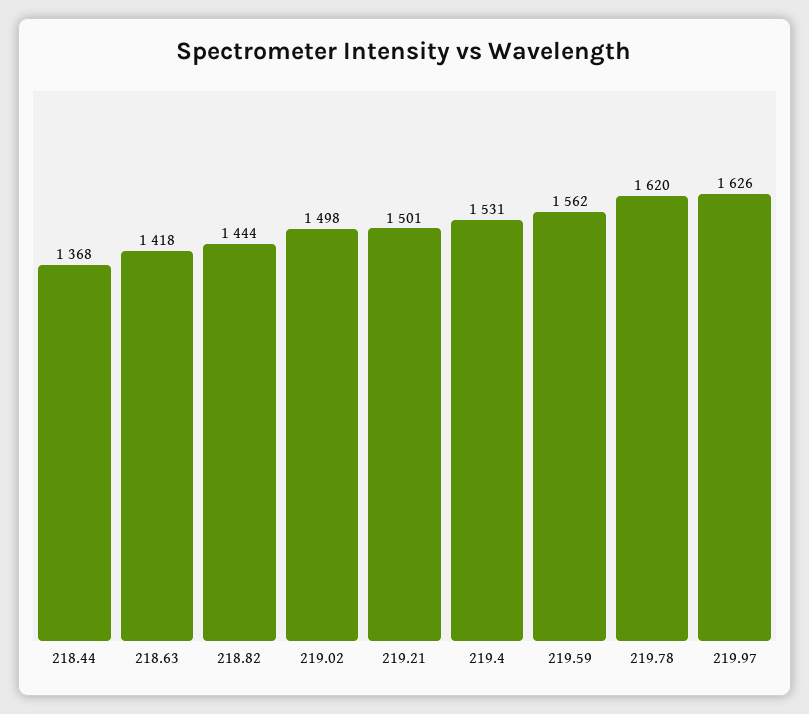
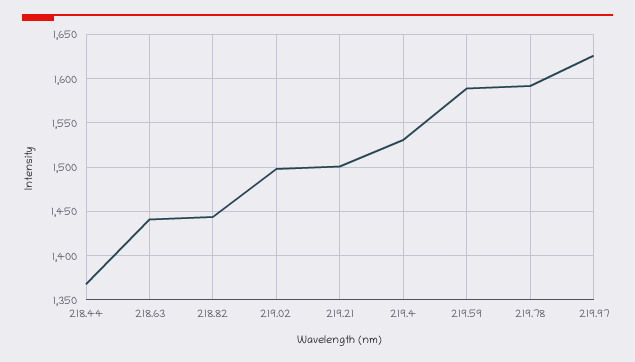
  {
    "218.44": 1368,
-   "218.63": 1418,
+   "218.63": 1440,
    "218.82": 1444,
    "219.02": 1498,
    "219.21": 1501,
    "219.4": 1531,
-   "219.59": 1562,
+   "219.59": 1590,
-   "219.78": 1620,
+   "219.78": 1590,
    "219.97": 1626
  }

